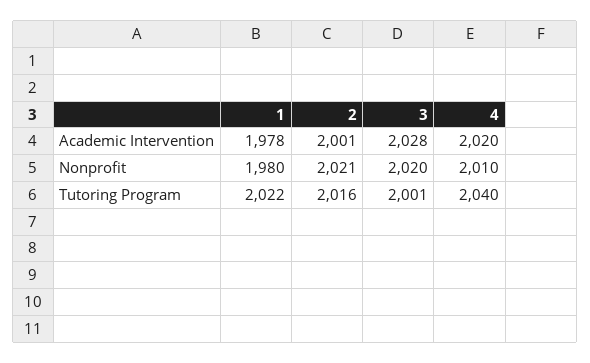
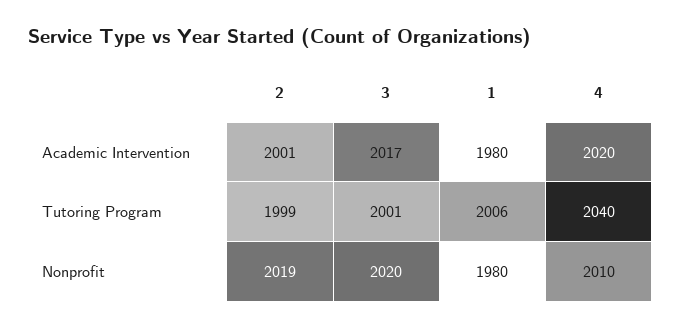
  {
    "1": {
-     "Academic Intervention": 1978,
+     "Academic Intervention": 1980,
      "Nonprofit": 1980,
-     "Tutoring Program": 2022
+     "Tutoring Program": 2006
    },
    "2": {
      "Academic Intervention": 2001,
-     "Nonprofit": 2021,
+     "Nonprofit": 2019,
-     "Tutoring Program": 2016
+     "Tutoring Program": 1999
    },
    "3": {
-     "Academic Intervention": 2028,
+     "Academic Intervention": 2017,
      "Nonprofit": 2020,
      "Tutoring Program": 2001
    },
    "4": {
      "Academic Intervention": 2020,
      "Nonprofit": 2010,
      "Tutoring Program": 2040
    }
  }

